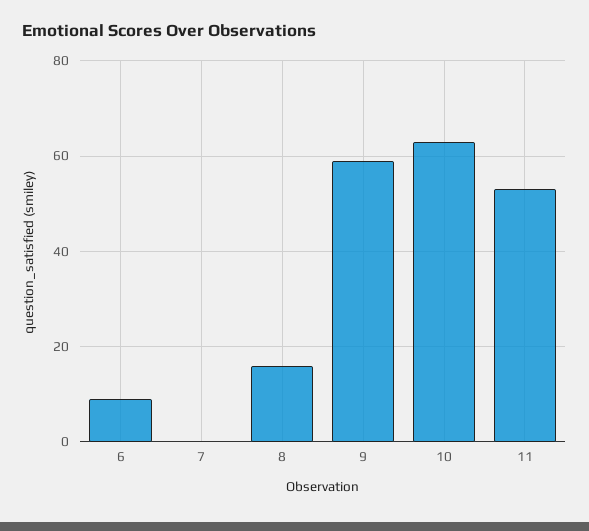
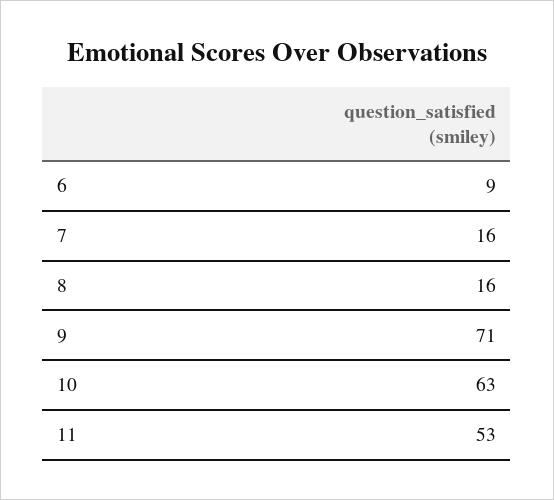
  {
    "6": 9,
-   "7": 0,
+   "7": 16,
    "8": 16,
-   "9": 60,
+   "9": 71,
    "10": 63,
    "11": 53
  }

